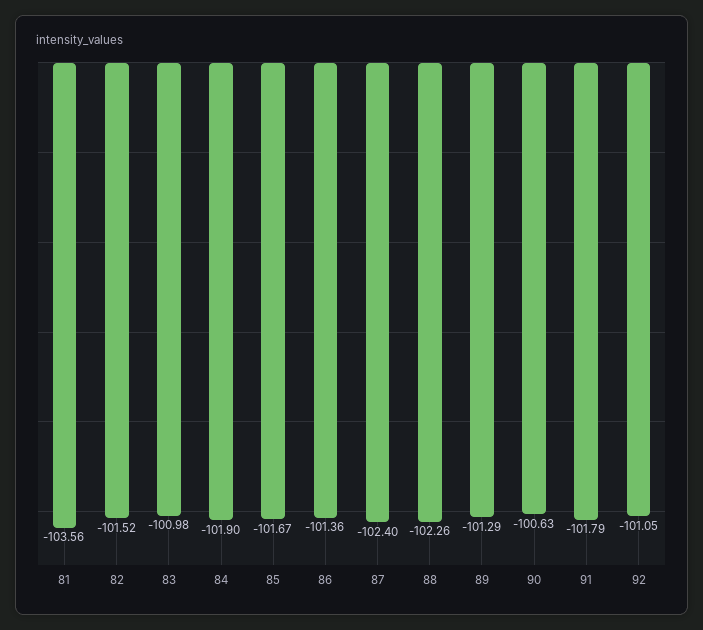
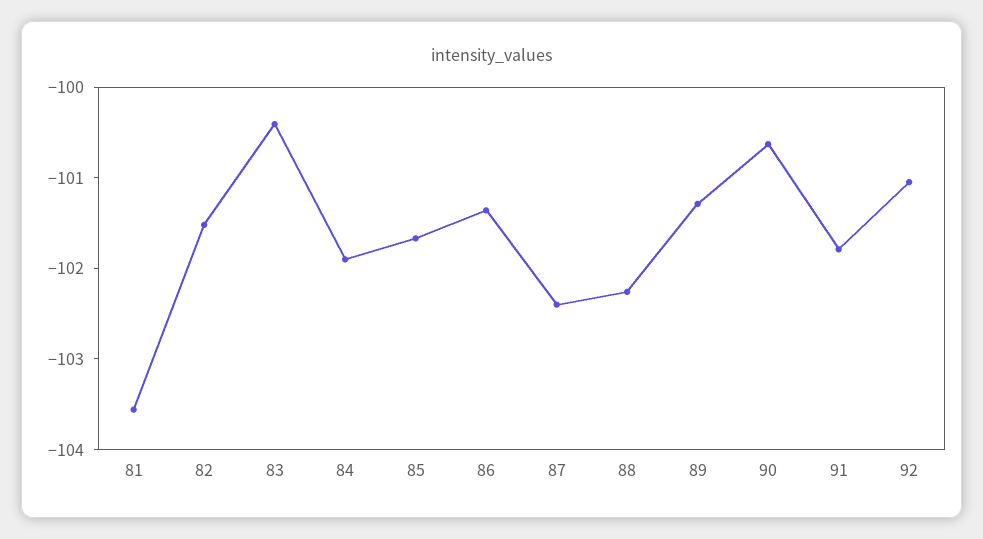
  {
    "81": -103.56,
    "82": -101.52,
-   "83": -100.98,
+   "83": -100.4,
    "84": -101.9,
    "85": -101.67,
    "86": -101.36,
    "87": -102.4,
    "88": -102.26,
    "89": -101.29,
    "90": -100.63,
    "91": -101.79,
    "92": -101.05
  }

